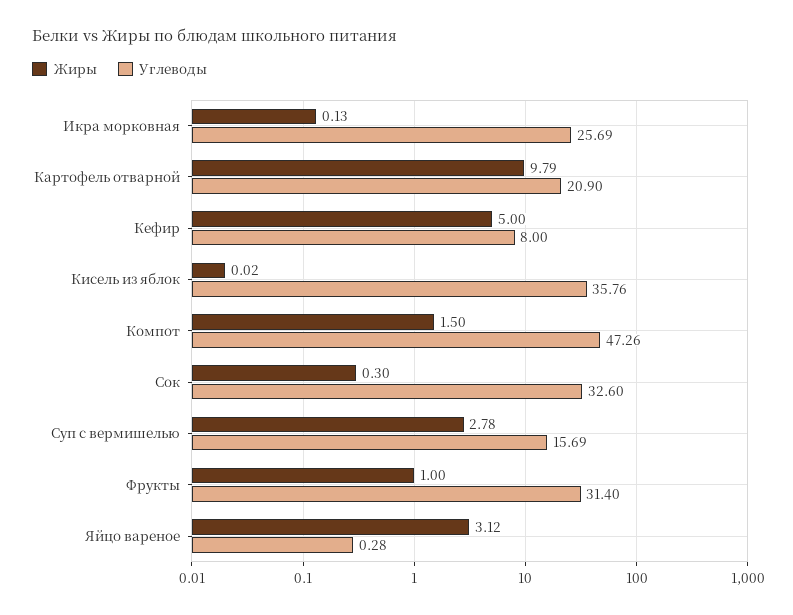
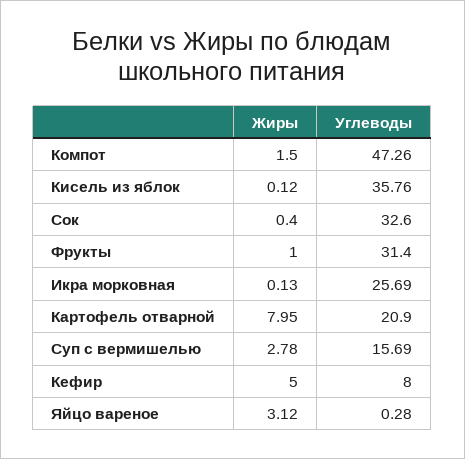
  {
    "Жиры": {
      "Икра морковная": 0.13,
-     "Картофель отварной": 9.79,
+     "Картофель отварной": 7.95,
      "Кефир": 5,
-     "Кисель из яблок": 0.02,
+     "Кисель из яблок": 0.12,
      "Компот": 1.5,
-     "Сок": 0.3,
+     "Сок": 0.4,
      "Суп с вермишелью": 2.78,
      "Фрукты": 1,
      "Яйцо вареное": 3.12
    },
    "Углеводы": {
      "Икра морковная": 25.69,
      "Картофель отварной": 20.9,
      "Кефир": 8,
      "Кисель из яблок": 35.76,
      "Компот": 47.26,
      "Сок": 32.6,
      "Суп с вермишелью": 15.69,
      "Фрукты": 31.4,
      "Яйцо вареное": 0.28
    }
  }

